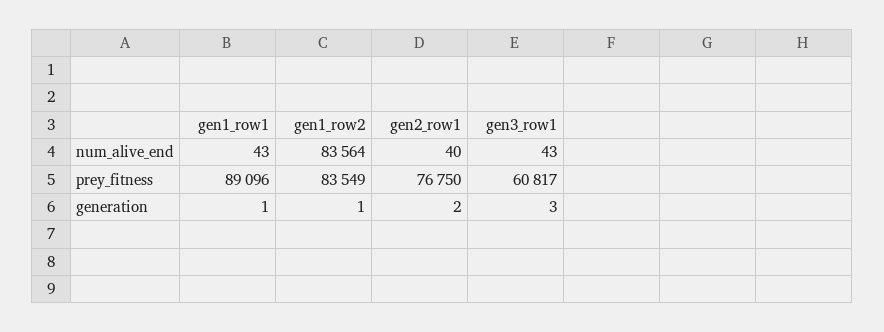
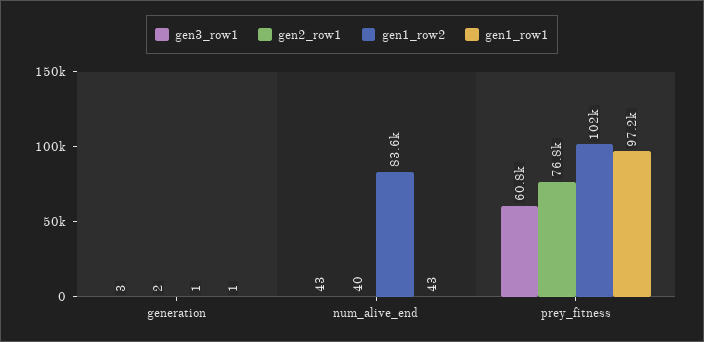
  {
    "gen1_row1": {
      "num_alive_end": 43,
-     "prey_fitness": 89096,
+     "prey_fitness": 97200,
      "generation": 1
    },
    "gen1_row2": {
      "num_alive_end": 83564,
-     "prey_fitness": 83549,
+     "prey_fitness": 102000,
      "generation": 1
    },
    "gen2_row1": {
      "num_alive_end": 40,
      "prey_fitness": 76750,
      "generation": 2
    },
    "gen3_row1": {
      "num_alive_end": 43,
      "prey_fitness": 60817,
      "generation": 3
    }
  }

